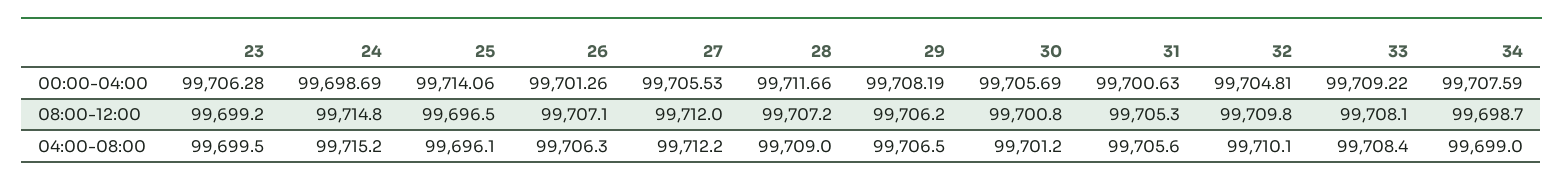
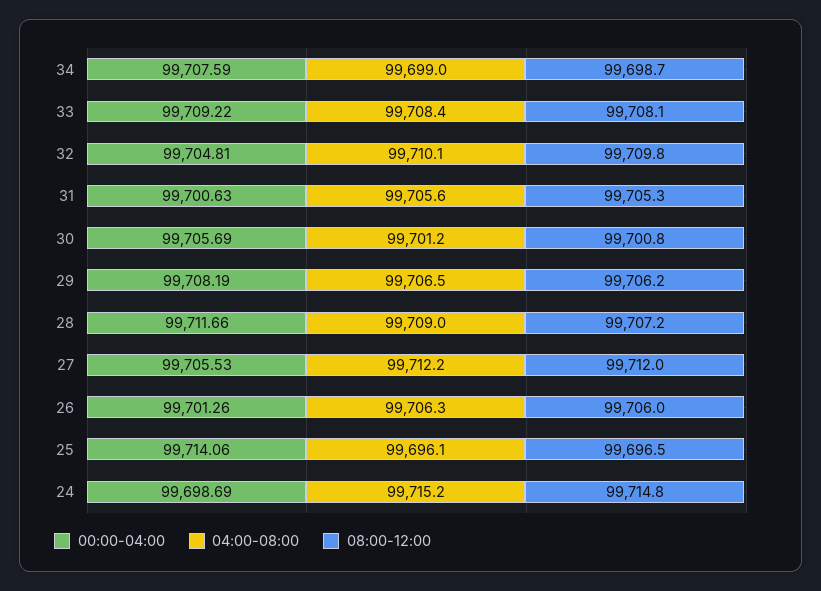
  {
    "00:00-04:00": {
-     "23": 99706.28,
      "24": 99698.69,
      "25": 99714.06,
      "26": 99701.26,
      "27": 99705.53,
      "28": 99711.66,
      "29": 99708.19,
      "30": 99705.69,
      "31": 99700.63,
      "32": 99704.81,
      "33": 99709.22,
      "34": 99707.59
    },
    "08:00-12:00": {
-     "23": 99699.2,
      "24": 99714.8,
      "25": 99696.5,
-     "26": 99707.1,
+     "26": 99706,
      "27": 99712,
      "28": 99707.2,
      "29": 99706.2,
      "30": 99700.8,
      "31": 99705.3,
      "32": 99709.8,
      "33": 99708.1,
      "34": 99698.7
    },
    "04:00-08:00": {
-     "23": 99699.5,
      "24": 99715.2,
      "25": 99696.1,
      "26": 99706.3,
      "27": 99712.2,
      "28": 99709,
      "29": 99706.5,
      "30": 99701.2,
      "31": 99705.6,
      "32": 99710.1,
      "33": 99708.4,
      "34": 99699
    }
  }

